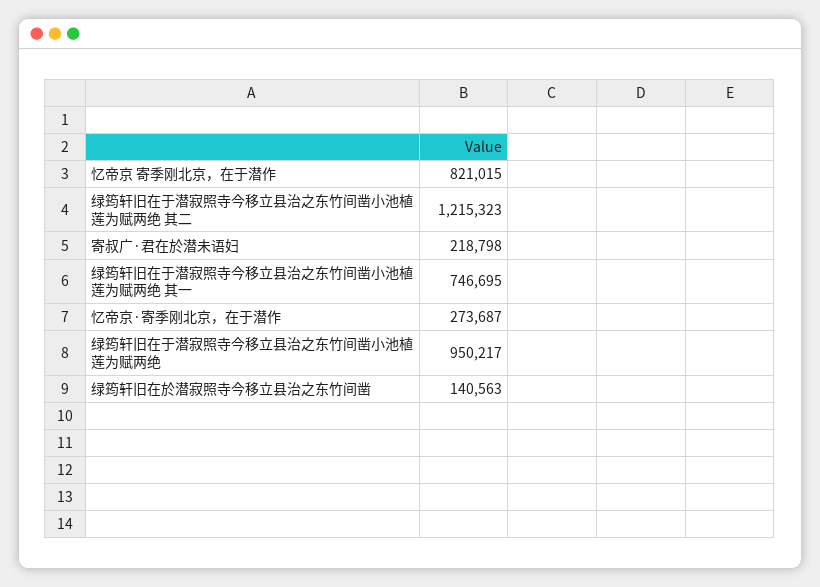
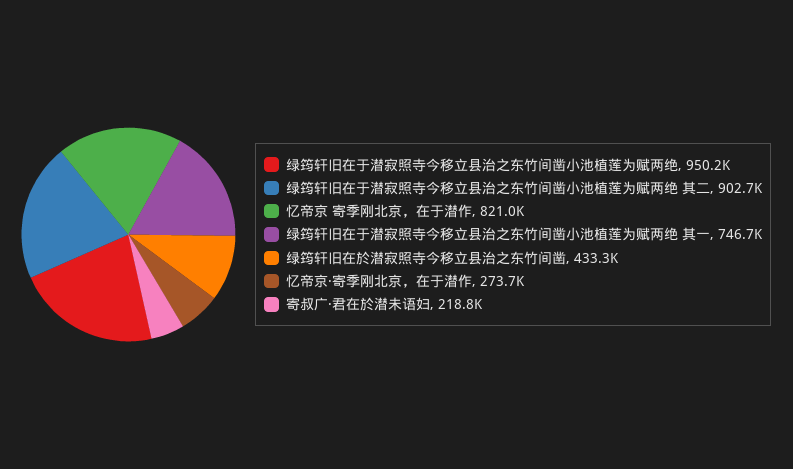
  {
    "忆帝京 寄季刚北京，在于潜作": 821015,
-   "绿筠轩旧在于潜寂照寺今移立县治之东竹间凿小池植莲为赋两绝 其二": 1215323,
+   "绿筠轩旧在于潜寂照寺今移立县治之东竹间凿小池植莲为赋两绝 其二": 902700,
    "寄叔广·君在於潜未语妇": 218798,
    "绿筠轩旧在于潜寂照寺今移立县治之东竹间凿小池植莲为赋两绝 其一": 746695,
    "忆帝京·寄季刚北京，在于潜作": 273687,
    "绿筠轩旧在于潜寂照寺今移立县治之东竹间凿小池植莲为赋两绝": 950217,
-   "绿筠轩旧在於潜寂照寺今移立县治之东竹间凿": 140563
+   "绿筠轩旧在於潜寂照寺今移立县治之东竹间凿": 433300
  }

